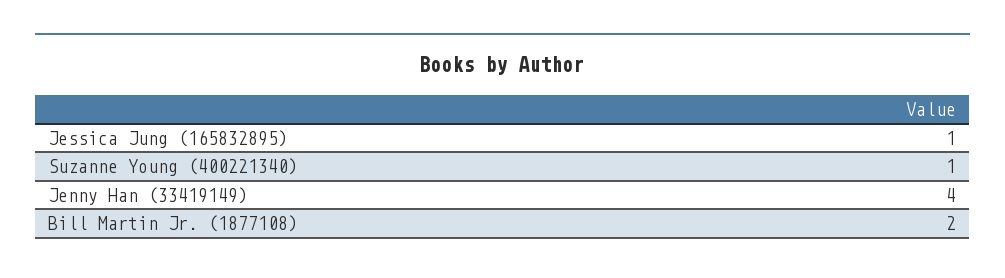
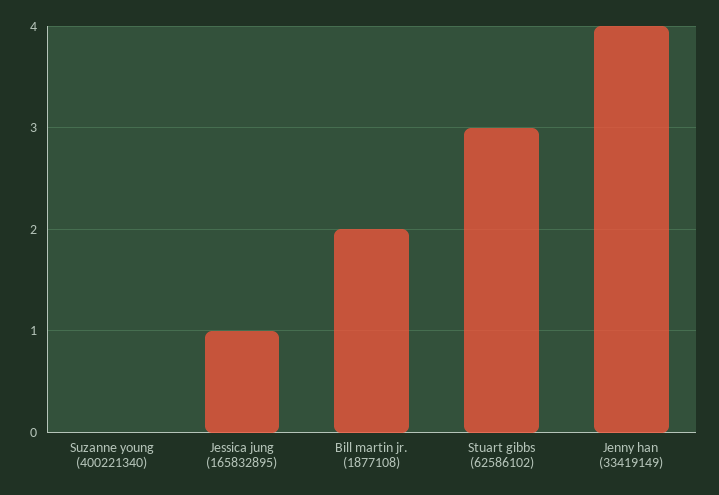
  {
    "Jessica Jung (165832895)": 1,
-   "Suzanne Young (400221340)": 1,
+   "Suzanne Young (400221340)": 0,
    "Jenny Han (33419149)": 4,
-   "Bill Martin Jr. (1877108)": 2
+   "Bill Martin Jr. (1877108)": 2,
+   "Stuart gibbs (62586102)": 3
  }

